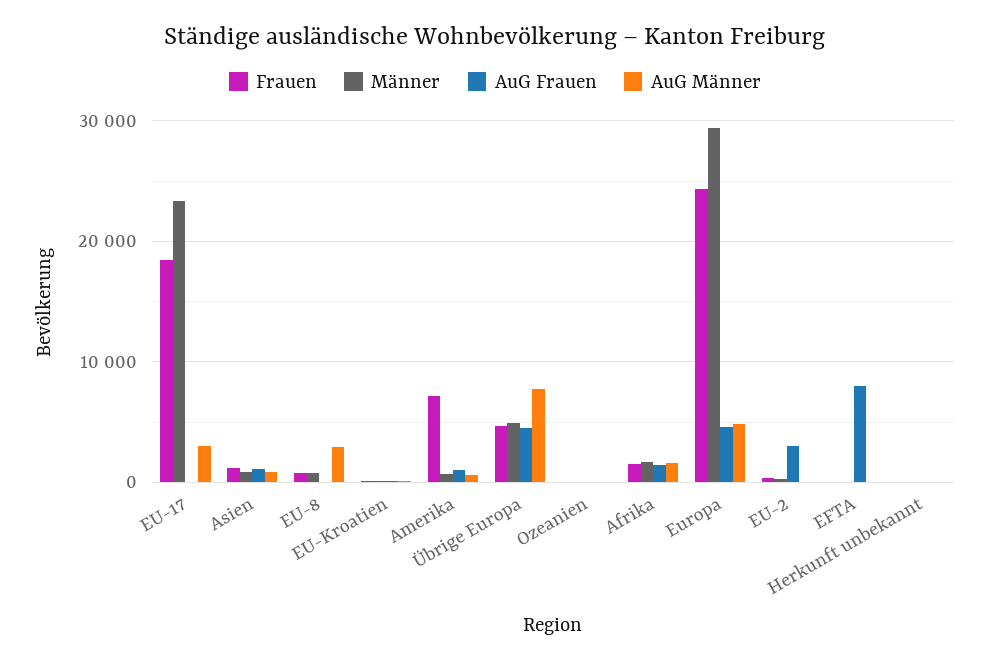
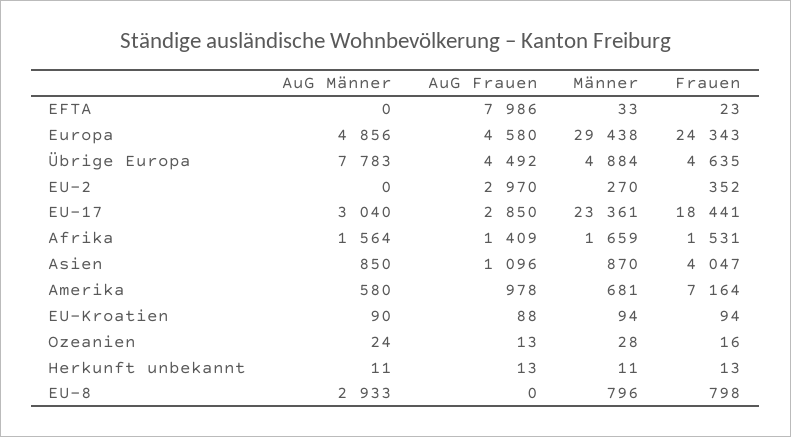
  {
    "Frauen": {
      "EU-17": 18441,
-     "Asien": 1000,
+     "Asien": 4047,
      "EU-8": 798,
      "EU-Kroatien": 94,
      "Amerika": 7164,
      "Übrige Europa": 4635,
      "Ozeanien": 16,
      "Afrika": 1531,
      "Europa": 24343,
      "EU-2": 352,
      "EFTA": 23,
      "Herkunft unbekannt": 13
    },
    "Männer": {
      "EU-17": 23361,
      "Asien": 870,
      "EU-8": 796,
      "EU-Kroatien": 94,
      "Amerika": 681,
      "Übrige Europa": 4884,
      "Ozeanien": 28,
      "Afrika": 1659,
      "Europa": 29438,
      "EU-2": 270,
      "EFTA": 33,
      "Herkunft unbekannt": 11
    },
    "AuG Frauen": {
-     "EU-17": 0,
+     "EU-17": 2850,
      "Asien": 1096,
      "EU-8": 0,
      "EU-Kroatien": 88,
      "Amerika": 978,
      "Übrige Europa": 4492,
      "Ozeanien": 13,
      "Afrika": 1409,
      "Europa": 4580,
      "EU-2": 2970,
      "EFTA": 7986,
      "Herkunft unbekannt": 13
    },
    "AuG Männer": {
      "EU-17": 3040,
      "Asien": 850,
      "EU-8": 2933,
      "EU-Kroatien": 90,
      "Amerika": 580,
      "Übrige Europa": 7783,
      "Ozeanien": 24,
      "Afrika": 1564,
      "Europa": 4856,
      "EU-2": 0,
      "EFTA": 0,
      "Herkunft unbekannt": 11
    }
  }

